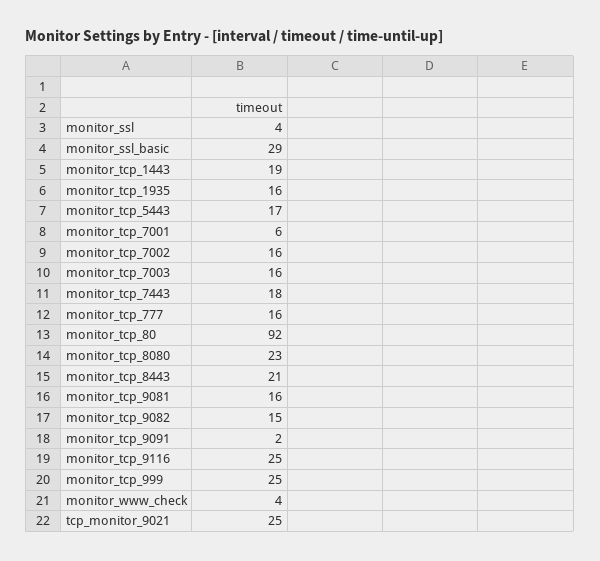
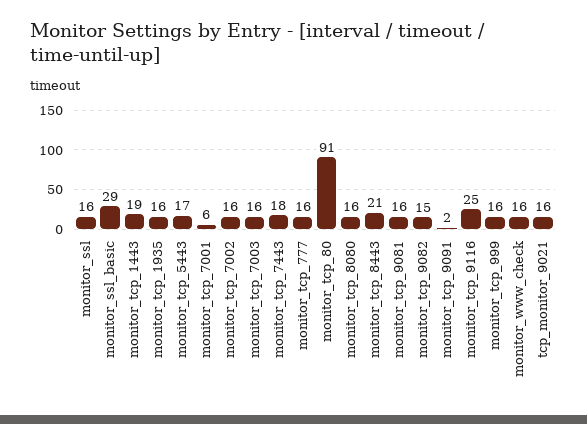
  {
-   "monitor_ssl": 4,
+   "monitor_ssl": 16,
    "monitor_ssl_basic": 29,
    "monitor_tcp_1443": 19,
    "monitor_tcp_1935": 16,
    "monitor_tcp_5443": 17,
    "monitor_tcp_7001": 6,
    "monitor_tcp_7002": 16,
    "monitor_tcp_7003": 16,
    "monitor_tcp_7443": 18,
    "monitor_tcp_777": 16,
-   "monitor_tcp_80": 92,
+   "monitor_tcp_80": 91,
-   "monitor_tcp_8080": 23,
+   "monitor_tcp_8080": 16,
    "monitor_tcp_8443": 21,
    "monitor_tcp_9081": 16,
    "monitor_tcp_9082": 15,
    "monitor_tcp_9091": 2,
    "monitor_tcp_9116": 25,
-   "monitor_tcp_999": 25,
+   "monitor_tcp_999": 16,
-   "monitor_www_check": 4,
+   "monitor_www_check": 16,
-   "tcp_monitor_9021": 25
+   "tcp_monitor_9021": 16
  }

